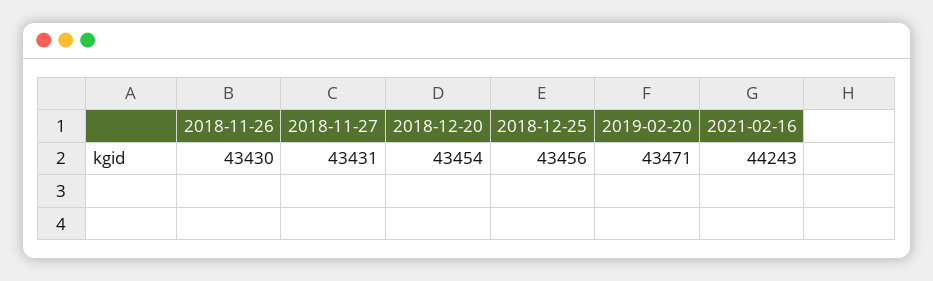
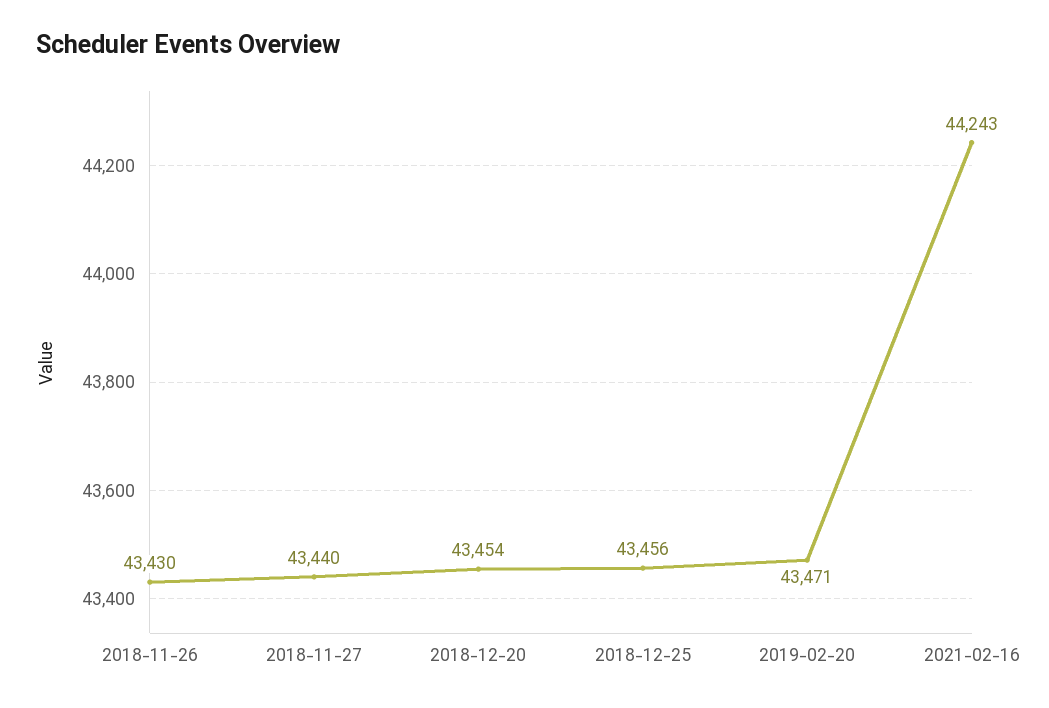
  {
    "2018-11-26": 43430,
-   "2018-11-27": 43431,
+   "2018-11-27": 43440,
    "2018-12-20": 43454,
    "2018-12-25": 43456,
    "2019-02-20": 43471,
    "2021-02-16": 44243
  }

